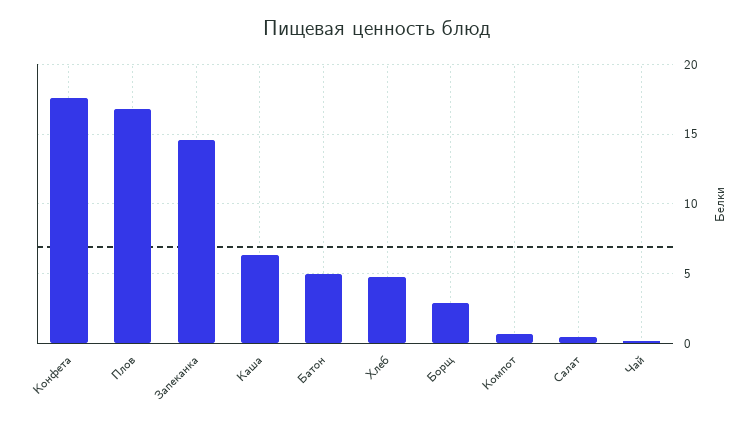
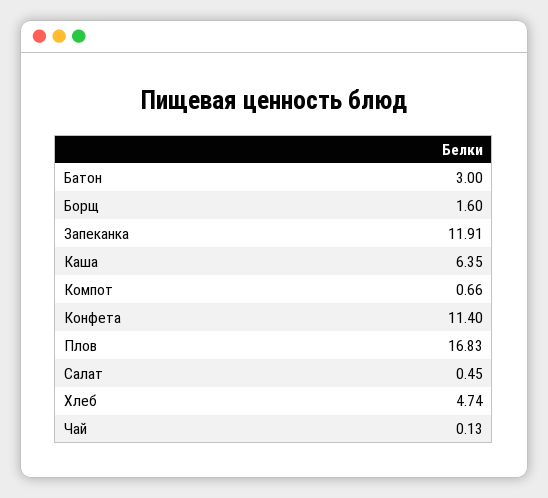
  {
-   "Конфета": 17.5,
+   "Конфета": 11.4,
    "Плов": 16.83,
-   "Запеканка": 14.5,
+   "Запеканка": 11.91,
    "Каша": 6.35,
-   "Батон": 5,
+   "Батон": 3,
    "Хлеб": 4.74,
-   "Борщ": 3,
+   "Борщ": 1.6,
    "Компот": 0.66,
    "Салат": 0.45,
    "Чай": 0.13
  }

